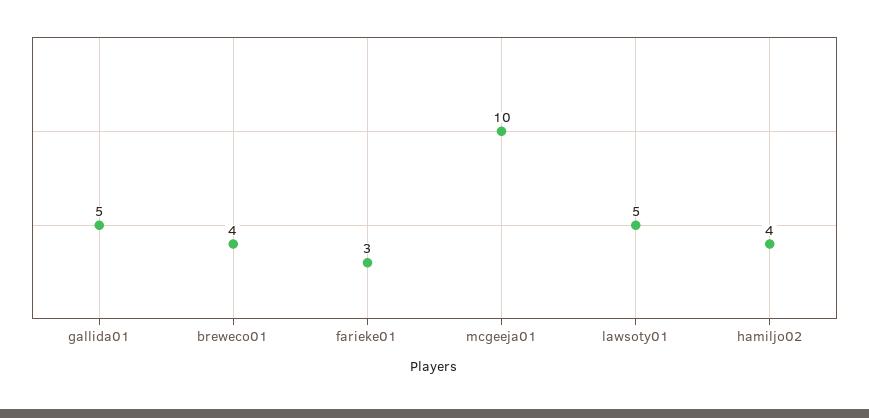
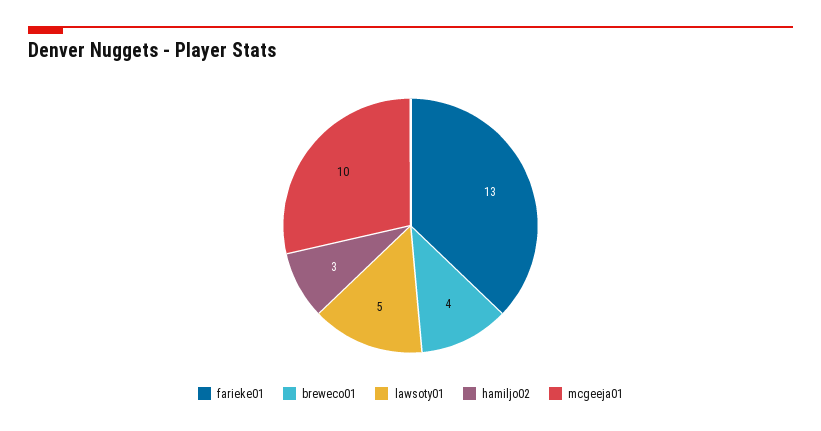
  {
-   "gallida01": 5,
    "breweco01": 4,
-   "farieke01": 3,
+   "farieke01": 13,
    "mcgeeja01": 10,
    "lawsoty01": 5,
-   "hamiljo02": 4
+   "hamiljo02": 3
  }

